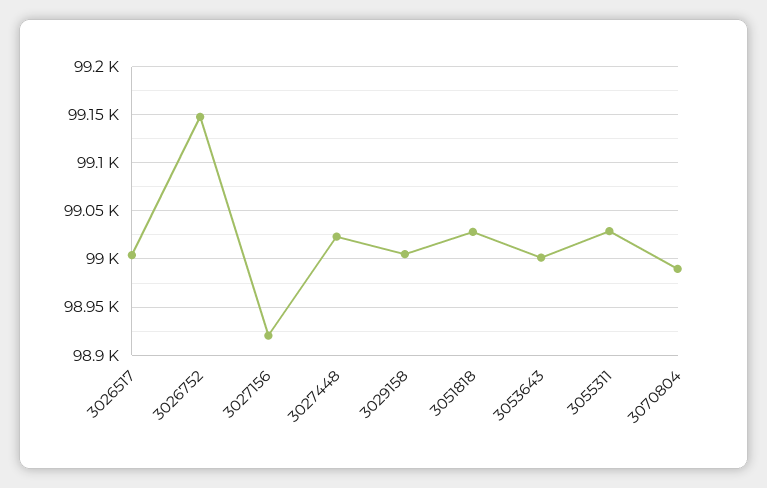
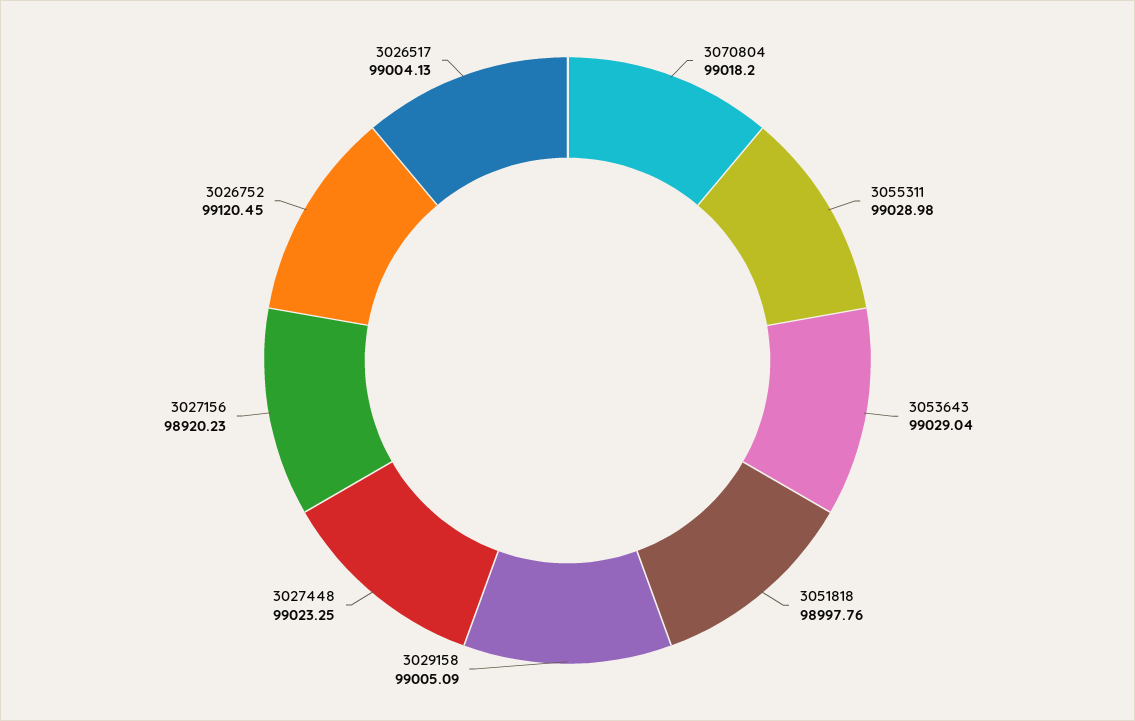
  {
    "3026517": 99004.13,
-   "3026752": 99150,
+   "3026752": 99120.45,
    "3027156": 98920.23,
    "3027448": 99023.25,
    "3029158": 99005.09,
-   "3051818": 99030,
+   "3051818": 98997.76,
-   "3053643": 99000,
+   "3053643": 99029.04,
    "3055311": 99028.98,
-   "3070804": 98990
+   "3070804": 99018.2
  }

